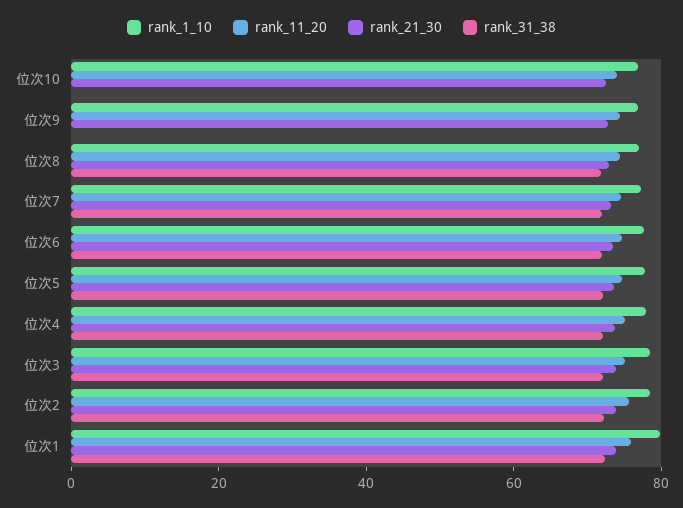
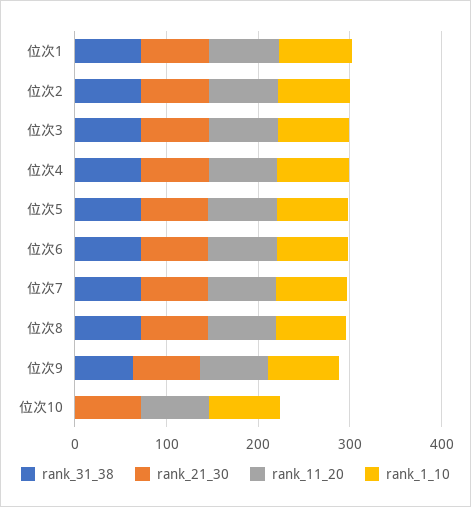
  {
    "rank_1_10": {
      "位次10": 75,
      "位次9": 75,
      "位次8": 75,
      "位次7": 75,
      "位次6": 80,
      "位次5": 80,
      "位次4": 80,
      "位次3": 80,
      "位次2": 80,
      "位次1": 80
    },
    "rank_11_20": {
      "位次10": 75,
      "位次9": 75,
      "位次8": 75,
      "位次7": 75,
      "位次6": 75,
      "位次5": 75,
      "位次4": 75,
      "位次3": 75,
      "位次2": 75,
      "位次1": 75
    },
    "rank_21_30": {
      "位次10": 75,
      "位次9": 75,
      "位次8": 75,
      "位次7": 75,
      "位次6": 75,
      "位次5": 75,
      "位次4": 75,
      "位次3": 75,
      "位次2": 75,
      "位次1": 75
    },
    "rank_31_38": {
      "位次10": 0,
-     "位次9": 0,
+     "位次9": 60,
      "位次8": 70,
      "位次7": 70,
      "位次6": 70,
      "位次5": 70,
      "位次4": 70,
      "位次3": 70,
      "位次2": 70,
      "位次1": 70
    }
  }

